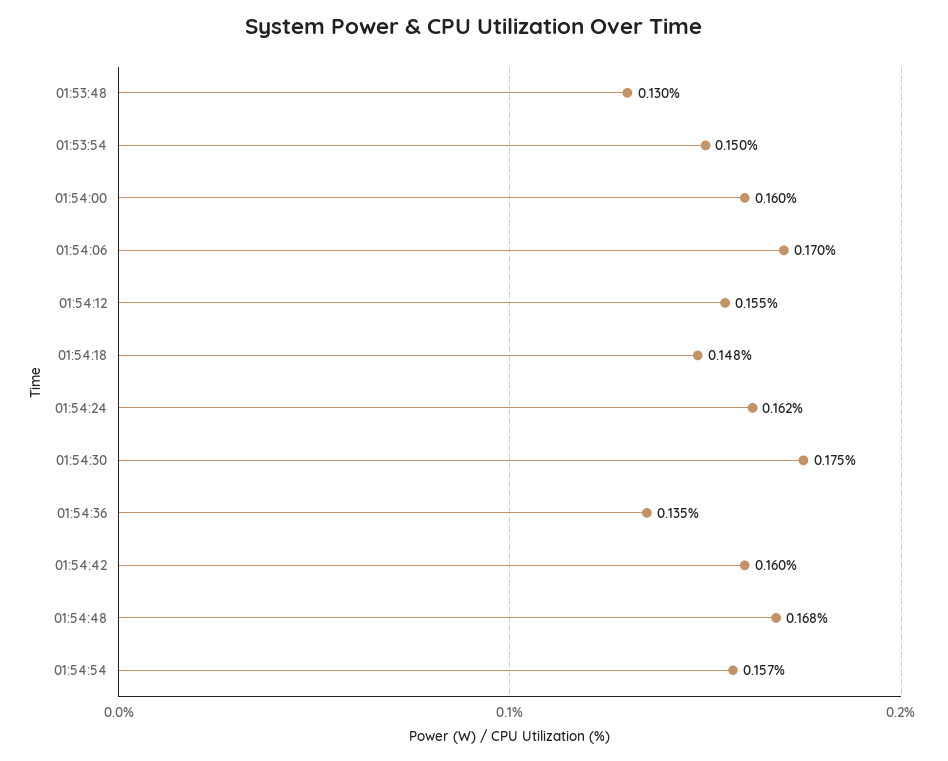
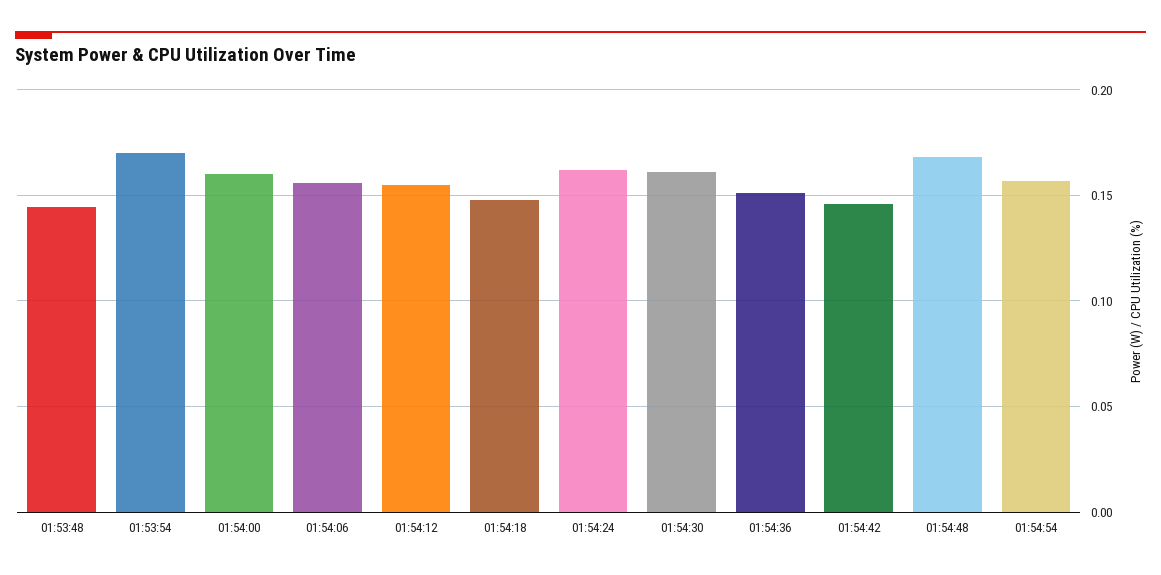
  {
-   "01:53:48": 0.13,
+   "01:53:48": 0.145,
-   "01:53:54": 0.15,
+   "01:53:54": 0.17,
    "01:54:00": 0.16,
-   "01:54:06": 0.17,
+   "01:54:06": 0.155,
    "01:54:12": 0.155,
    "01:54:18": 0.148,
    "01:54:24": 0.162,
-   "01:54:30": 0.175,
+   "01:54:30": 0.16,
-   "01:54:36": 0.135,
+   "01:54:36": 0.15,
-   "01:54:42": 0.16,
+   "01:54:42": 0.145,
    "01:54:48": 0.168,
    "01:54:54": 0.157
  }

